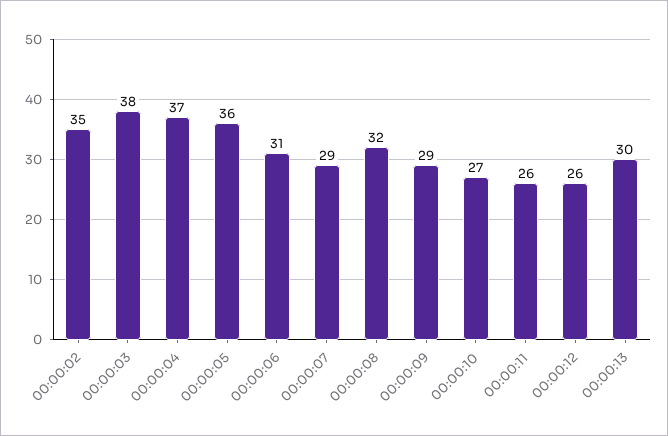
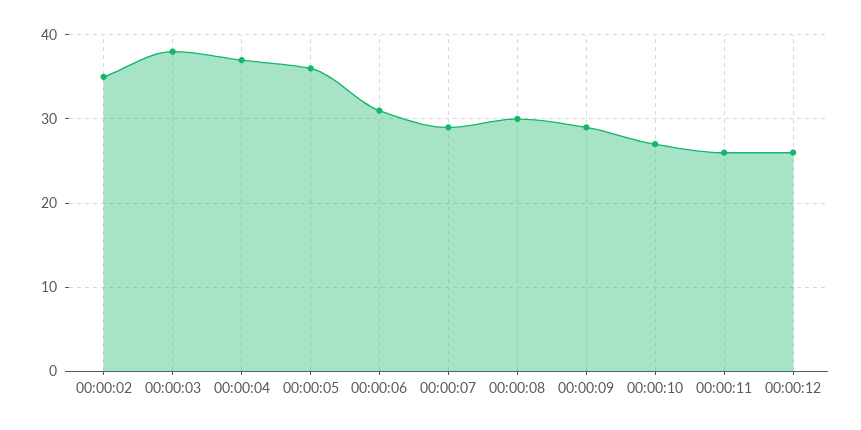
  {
    "00:00:02": 35,
    "00:00:03": 38,
    "00:00:04": 37,
    "00:00:05": 36,
    "00:00:06": 31,
    "00:00:07": 29,
-   "00:00:08": 32,
+   "00:00:08": 30,
    "00:00:09": 29,
    "00:00:10": 27,
    "00:00:11": 26,
-   "00:00:12": 26,
+   "00:00:12": 26
-   "00:00:13": 30
  }

